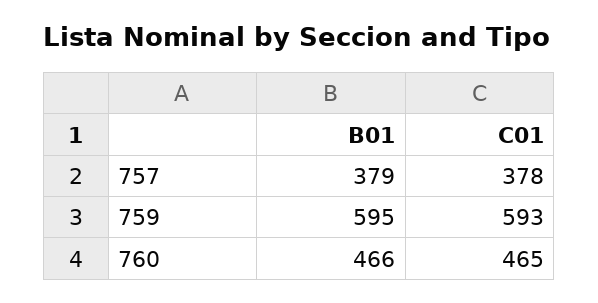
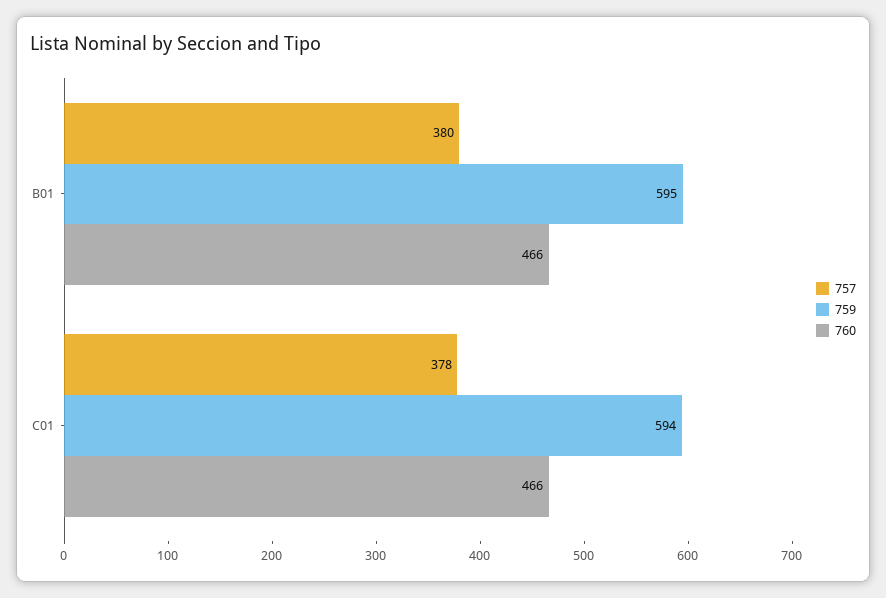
  {
    "757": {
-     "B01": 379,
+     "B01": 380,
      "C01": 378
    },
    "759": {
      "B01": 595,
-     "C01": 593
+     "C01": 594
    },
    "760": {
      "B01": 466,
-     "C01": 465
+     "C01": 466
    }
  }

